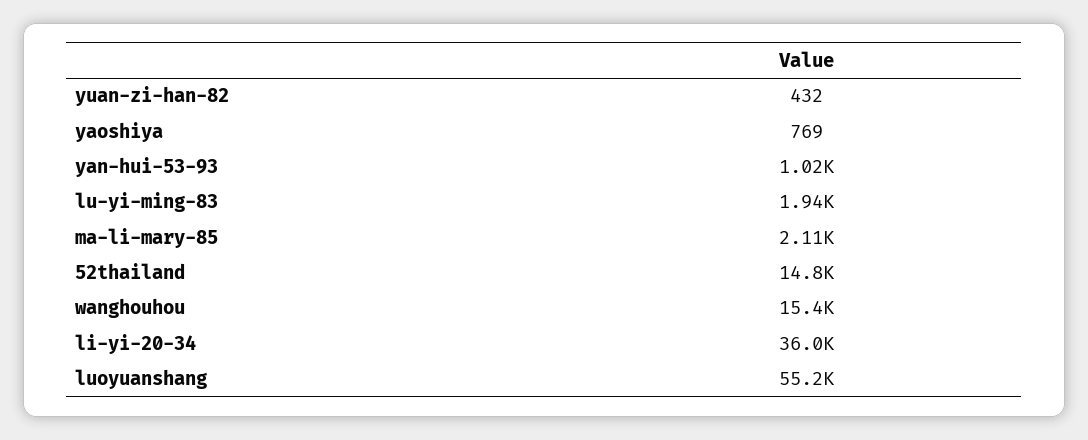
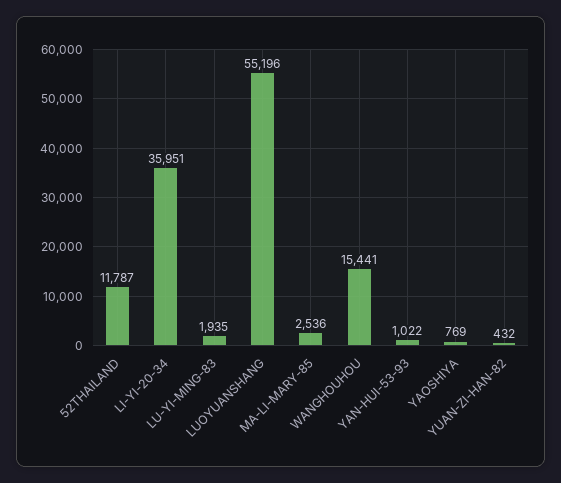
  {
    "yuan-zi-han-82": 432,
    "yaoshiya": 769,
    "yan-hui-53-93": 1022,
    "lu-yi-ming-83": 1935,
-   "ma-li-mary-85": 2110,
+   "ma-li-mary-85": 2536,
-   "52thailand": 14800,
+   "52thailand": 11787,
    "wanghouhou": 15441,
    "li-yi-20-34": 35951,
    "luoyuanshang": 55196
  }

